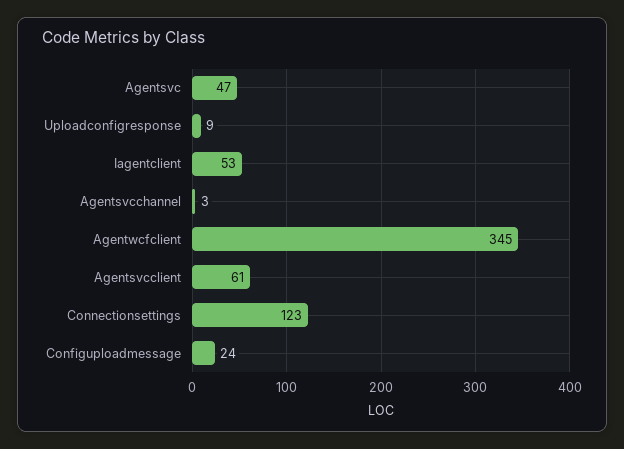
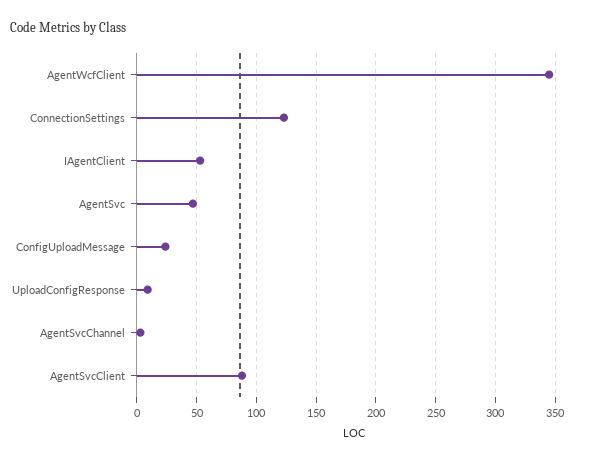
  {
    "Agentsvc": 47,
    "Uploadconfigresponse": 9,
    "Iagentclient": 53,
    "Agentsvcchannel": 3,
    "Agentwcfclient": 345,
-   "Agentsvcclient": 61,
+   "Agentsvcclient": 90,
    "Connectionsettings": 123,
    "Configuploadmessage": 24
  }

